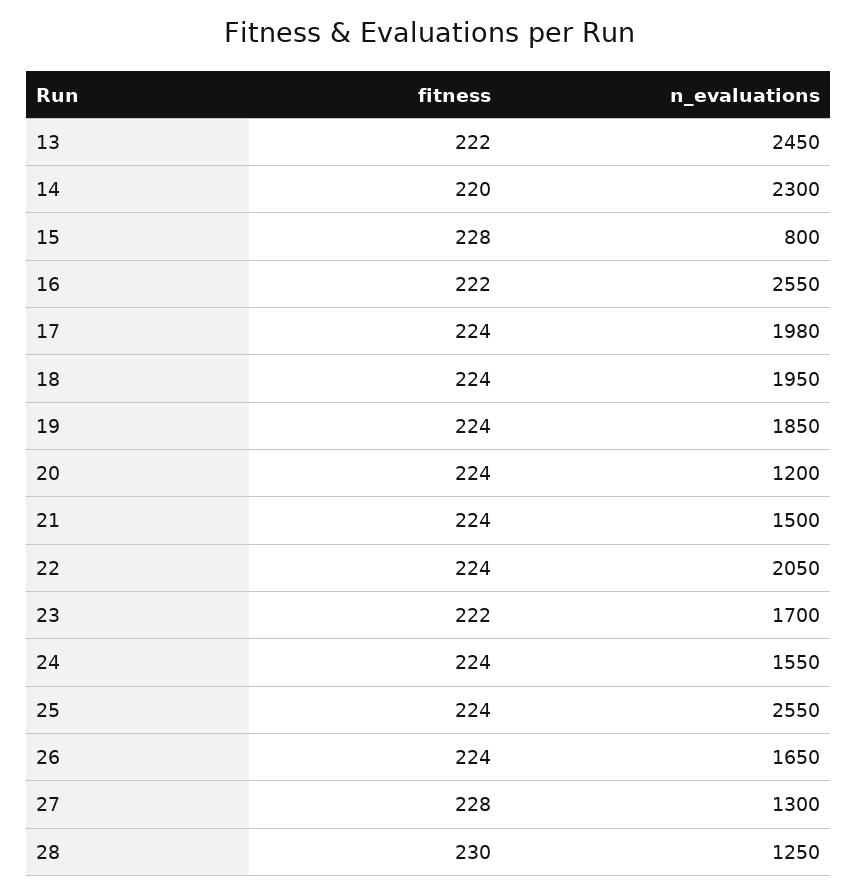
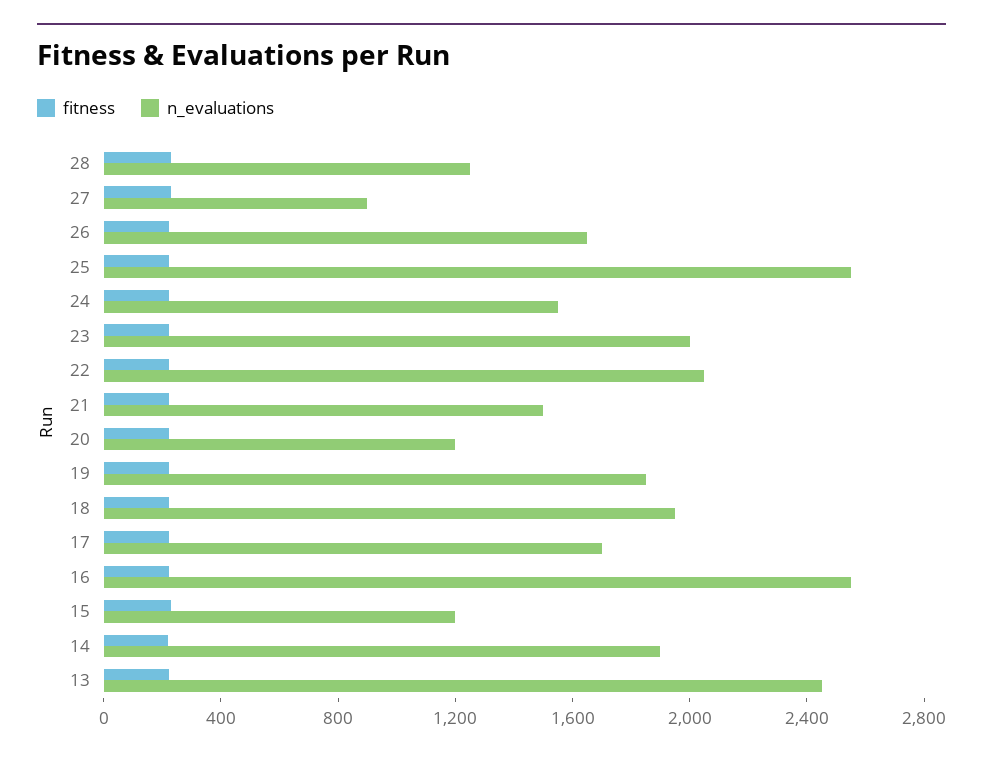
  {
    "fitness": {
      "13": 222,
      "14": 220,
      "15": 228,
      "16": 222,
      "17": 224,
      "18": 224,
      "19": 224,
      "20": 224,
      "21": 224,
      "22": 224,
      "23": 222,
      "24": 224,
      "25": 224,
      "26": 224,
      "27": 228,
      "28": 230
    },
    "n_evaluations": {
      "13": 2450,
-     "14": 2300,
+     "14": 1900,
-     "15": 800,
+     "15": 1200,
      "16": 2550,
-     "17": 1980,
+     "17": 1700,
      "18": 1950,
      "19": 1850,
      "20": 1200,
      "21": 1500,
      "22": 2050,
-     "23": 1700,
+     "23": 2000,
      "24": 1550,
      "25": 2550,
      "26": 1650,
-     "27": 1300,
+     "27": 900,
      "28": 1250
    }
  }

